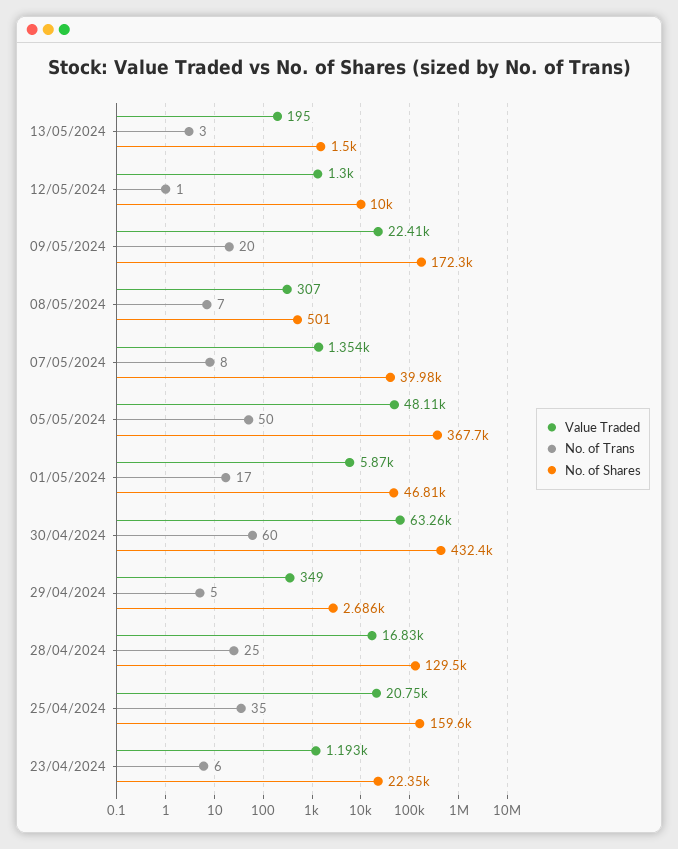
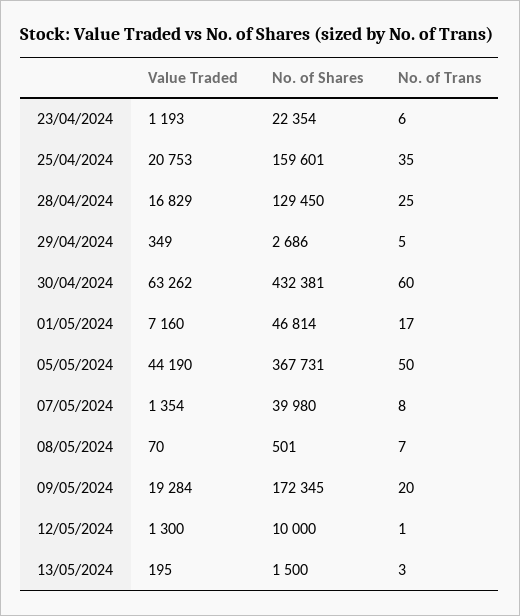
  {
    "Value Traded": {
      "13/05/2024": 195,
      "12/05/2024": 1300,
-     "09/05/2024": 22410,
+     "09/05/2024": 19284,
-     "08/05/2024": 307,
+     "08/05/2024": 70,
      "07/05/2024": 1354,
-     "05/05/2024": 48110,
+     "05/05/2024": 44190,
-     "01/05/2024": 5870,
+     "01/05/2024": 7160,
      "30/04/2024": 63262,
      "29/04/2024": 349,
      "28/04/2024": 16829,
      "25/04/2024": 20753,
      "23/04/2024": 1193
    },
    "No. of Trans": {
      "13/05/2024": 3,
      "12/05/2024": 1,
      "09/05/2024": 20,
      "08/05/2024": 7,
      "07/05/2024": 8,
      "05/05/2024": 50,
      "01/05/2024": 17,
      "30/04/2024": 60,
      "29/04/2024": 5,
      "28/04/2024": 25,
      "25/04/2024": 35,
      "23/04/2024": 6
    },
    "No. of Shares": {
      "13/05/2024": 1500,
      "12/05/2024": 10000,
      "09/05/2024": 172345,
      "08/05/2024": 501,
      "07/05/2024": 39980,
      "05/05/2024": 367731,
      "01/05/2024": 46814,
      "30/04/2024": 432381,
      "29/04/2024": 2686,
      "28/04/2024": 129450,
      "25/04/2024": 159601,
      "23/04/2024": 22354
    }
  }

